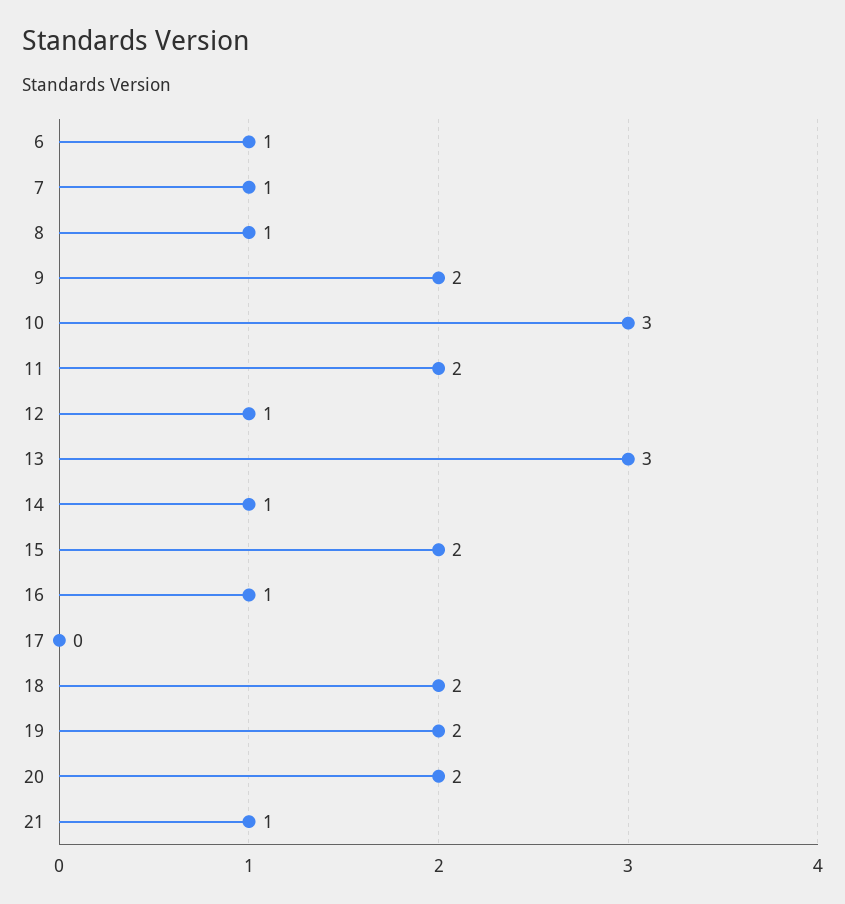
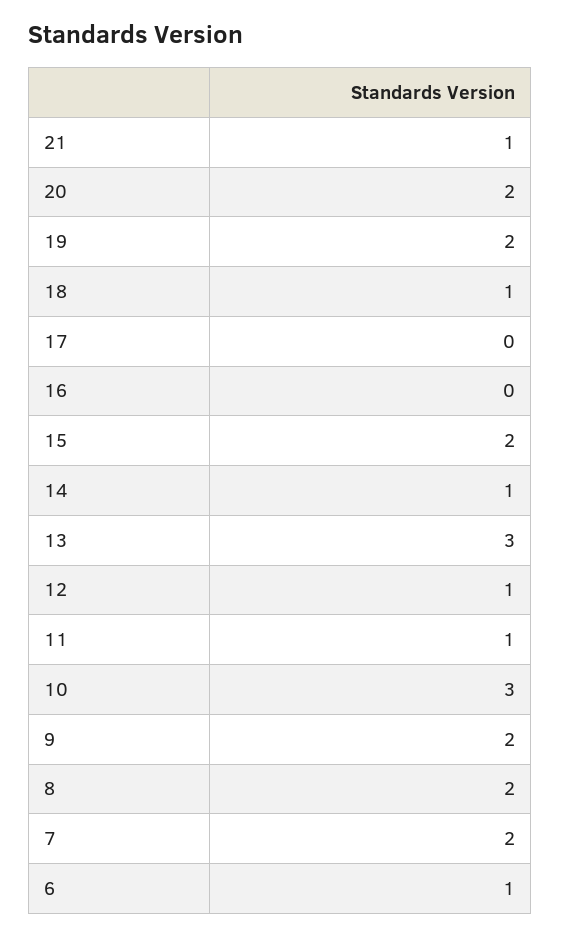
  {
    "6": 1,
-   "7": 1,
+   "7": 2,
-   "8": 1,
+   "8": 2,
    "9": 2,
    "10": 3,
-   "11": 2,
+   "11": 1,
    "12": 1,
    "13": 3,
    "14": 1,
    "15": 2,
-   "16": 1,
+   "16": 0,
    "17": 0,
-   "18": 2,
+   "18": 1,
    "19": 2,
    "20": 2,
    "21": 1
  }

